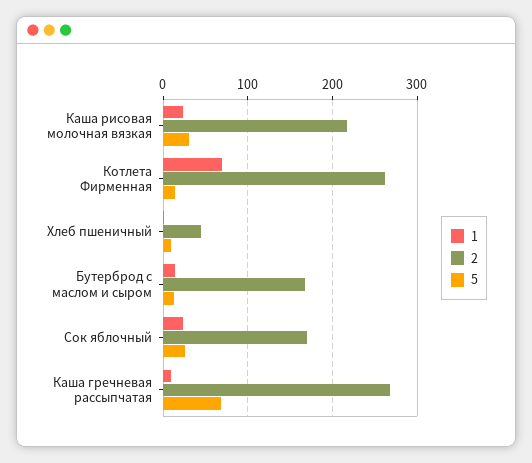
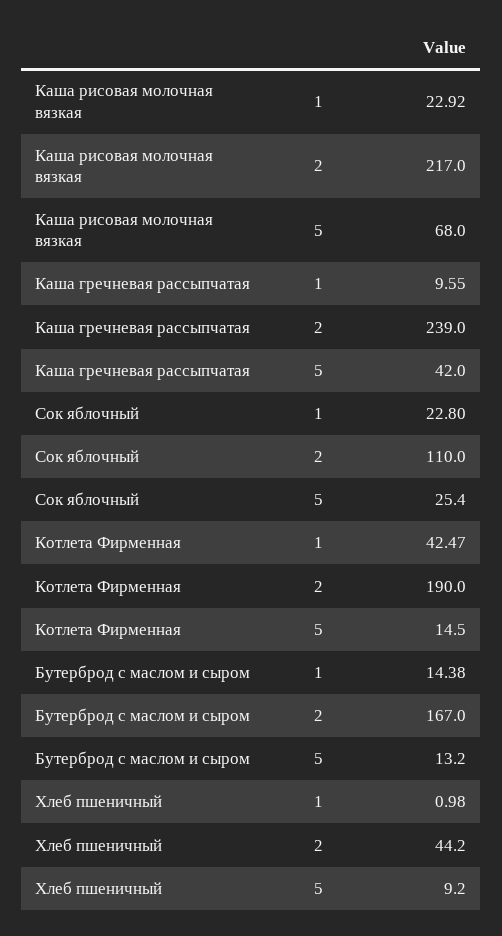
  {
    "1": {
      "Каша рисовая молочная вязкая": 22.92,
-     "Котлета Фирменная": 70,
+     "Котлета Фирменная": 42.47,
      "Хлеб пшеничный": 0.98,
      "Бутерброд с маслом и сыром": 14.38,
      "Сок яблочный": 22.8,
      "Каша гречневая рассыпчатая": 9.55
    },
    "2": {
      "Каша рисовая молочная вязкая": 217,
-     "Котлета Фирменная": 260,
+     "Котлета Фирменная": 190,
      "Хлеб пшеничный": 44.2,
      "Бутерброд с маслом и сыром": 167,
-     "Сок яблочный": 170,
+     "Сок яблочный": 110,
-     "Каша гречневая рассыпчатая": 270
+     "Каша гречневая рассыпчатая": 239
    },
    "5": {
-     "Каша рисовая молочная вязкая": 30,
+     "Каша рисовая молочная вязкая": 68,
      "Котлета Фирменная": 14.5,
      "Хлеб пшеничный": 9.2,
      "Бутерброд с маслом и сыром": 13.2,
      "Сок яблочный": 25.4,
-     "Каша гречневая рассыпчатая": 70
+     "Каша гречневая рассыпчатая": 42
    }
  }

